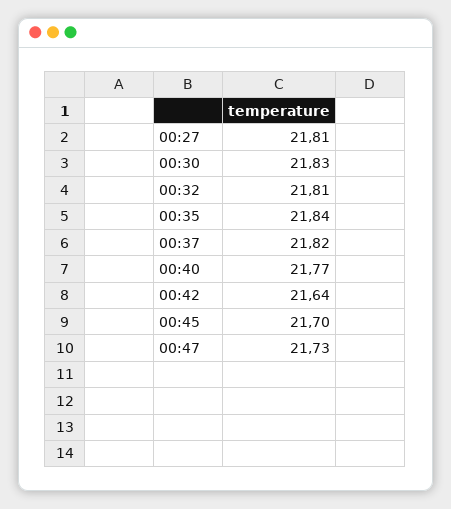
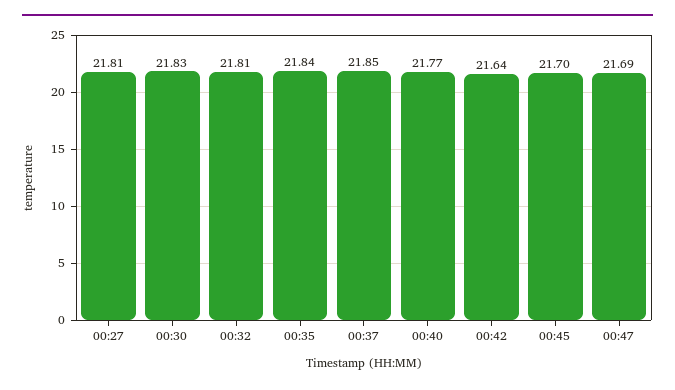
  {
    "00:27": 21.81,
    "00:30": 21.83,
    "00:32": 21.81,
    "00:35": 21.84,
-   "00:37": 21.82,
+   "00:37": 21.85,
    "00:40": 21.77,
    "00:42": 21.64,
    "00:45": 21.7,
-   "00:47": 21.73
+   "00:47": 21.69
  }

